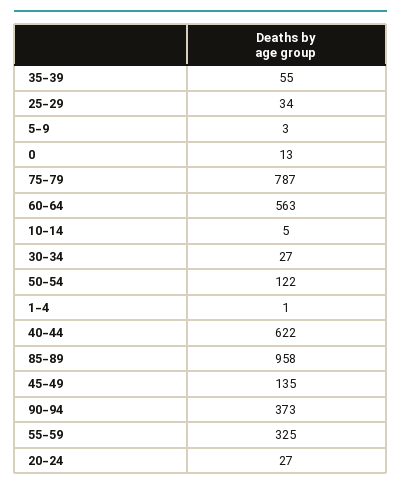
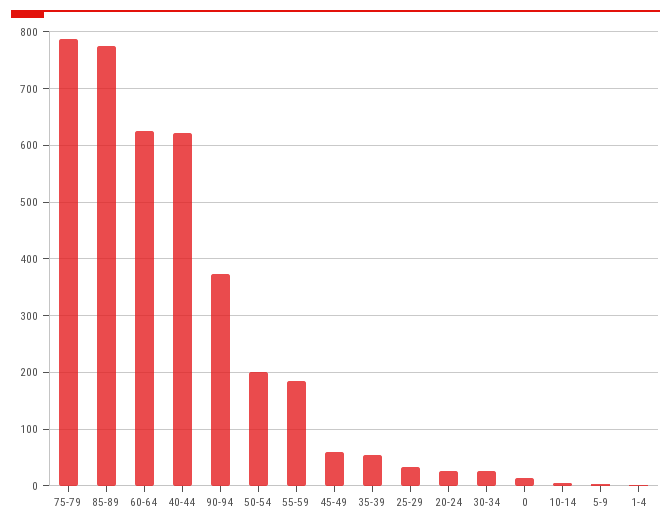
  {
    "35-39": 55,
    "25-29": 34,
    "5-9": 3,
    "0": 13,
    "75-79": 787,
-   "60-64": 563,
+   "60-64": 620,
    "10-14": 5,
    "30-34": 27,
-   "50-54": 122,
+   "50-54": 200,
    "1-4": 1,
    "40-44": 622,
-   "85-89": 958,
+   "85-89": 780,
-   "45-49": 135,
+   "45-49": 60,
    "90-94": 373,
-   "55-59": 325,
+   "55-59": 180,
    "20-24": 27
  }

